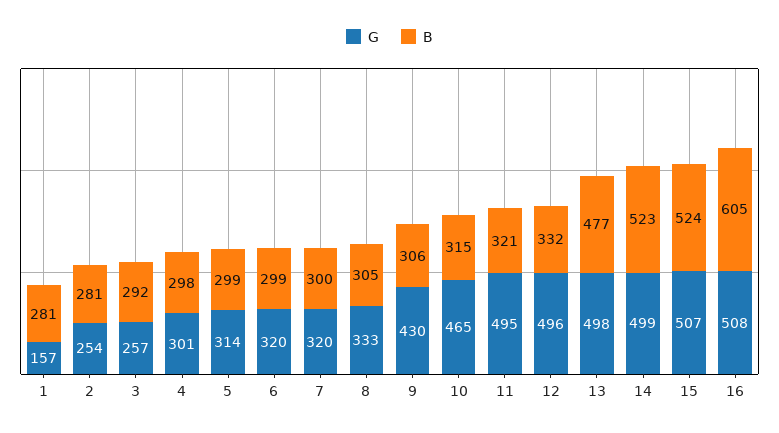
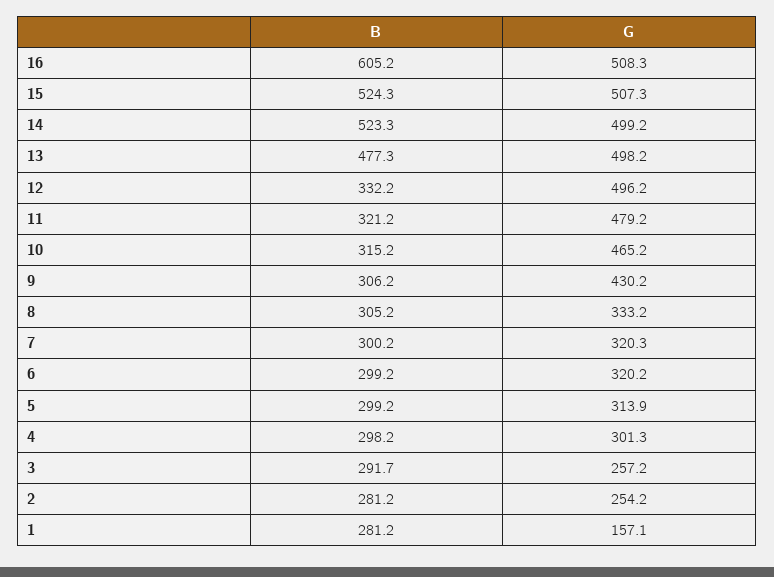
  {
    "G": {
      "1": 157.1,
      "2": 254.2,
      "3": 257.2,
      "4": 301.3,
      "5": 313.9,
      "6": 320.2,
      "7": 320.3,
      "8": 333.2,
      "9": 430.2,
      "10": 465.2,
-     "11": 495,
+     "11": 479.2,
      "12": 496.2,
      "13": 498.2,
      "14": 499.2,
      "15": 507.3,
      "16": 508.3
    },
    "B": {
      "1": 281.2,
      "2": 281.2,
      "3": 291.7,
      "4": 298.2,
      "5": 299.2,
      "6": 299.2,
      "7": 300.2,
      "8": 305.2,
      "9": 306.2,
      "10": 315.2,
      "11": 321.2,
      "12": 332.2,
      "13": 477.3,
      "14": 523.3,
      "15": 524.3,
      "16": 605.2
    }
  }

